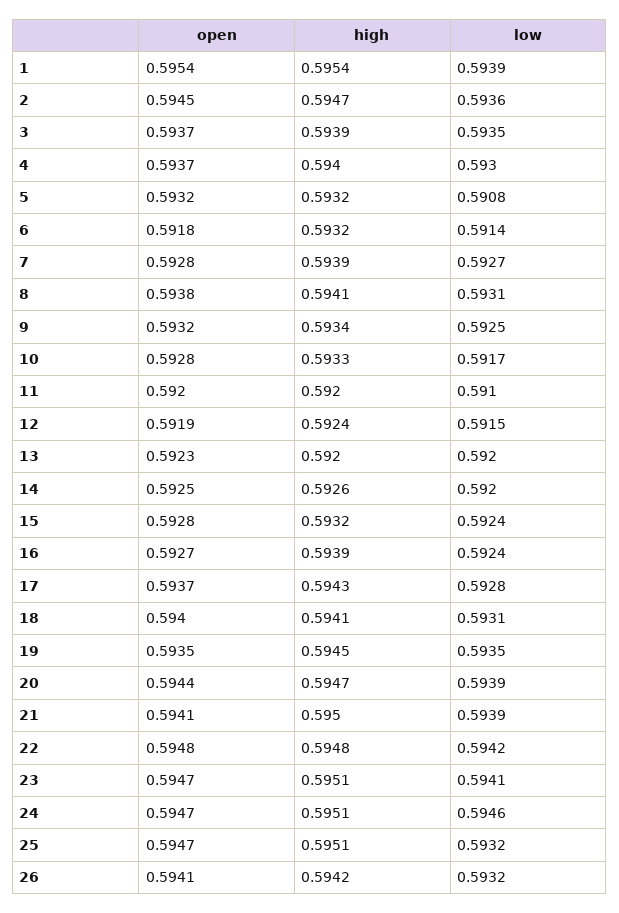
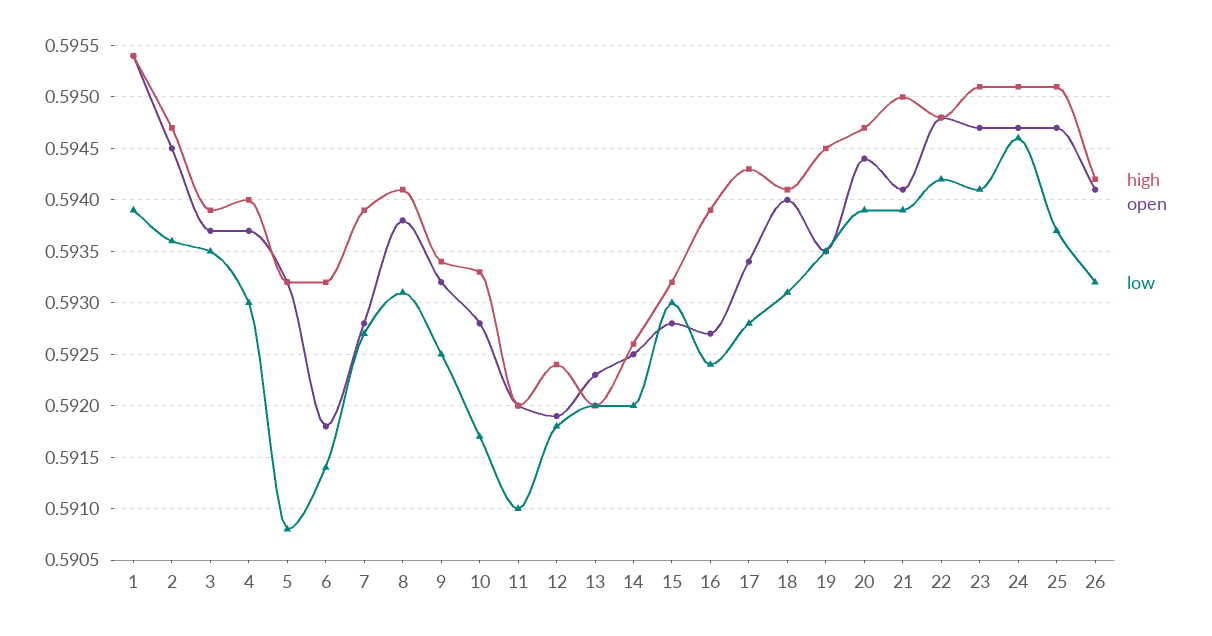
  {
    "open": {
      "1": 0.5954,
      "2": 0.5945,
      "3": 0.5937,
      "4": 0.5937,
      "5": 0.5932,
      "6": 0.5918,
      "7": 0.5928,
      "8": 0.5938,
      "9": 0.5932,
      "10": 0.5928,
      "11": 0.592,
      "12": 0.5919,
      "13": 0.5923,
      "14": 0.5925,
      "15": 0.5928,
      "16": 0.5927,
-     "17": 0.5937,
+     "17": 0.5934,
      "18": 0.594,
      "19": 0.5935,
      "20": 0.5944,
      "21": 0.5941,
      "22": 0.5948,
      "23": 0.5947,
      "24": 0.5947,
      "25": 0.5947,
      "26": 0.5941
    },
    "high": {
      "1": 0.5954,
      "2": 0.5947,
      "3": 0.5939,
      "4": 0.594,
      "5": 0.5932,
      "6": 0.5932,
      "7": 0.5939,
      "8": 0.5941,
      "9": 0.5934,
      "10": 0.5933,
      "11": 0.592,
      "12": 0.5924,
      "13": 0.592,
      "14": 0.5926,
      "15": 0.5932,
      "16": 0.5939,
      "17": 0.5943,
      "18": 0.5941,
      "19": 0.5945,
      "20": 0.5947,
      "21": 0.595,
      "22": 0.5948,
      "23": 0.5951,
      "24": 0.5951,
      "25": 0.5951,
      "26": 0.5942
    },
    "low": {
      "1": 0.5939,
      "2": 0.5936,
      "3": 0.5935,
      "4": 0.593,
      "5": 0.5908,
      "6": 0.5914,
      "7": 0.5927,
      "8": 0.5931,
      "9": 0.5925,
      "10": 0.5917,
      "11": 0.591,
-     "12": 0.5915,
+     "12": 0.5918,
      "13": 0.592,
      "14": 0.592,
-     "15": 0.5924,
+     "15": 0.593,
      "16": 0.5924,
      "17": 0.5928,
      "18": 0.5931,
      "19": 0.5935,
      "20": 0.5939,
      "21": 0.5939,
      "22": 0.5942,
      "23": 0.5941,
      "24": 0.5946,
-     "25": 0.5932,
+     "25": 0.5937,
      "26": 0.5932
    }
  }

